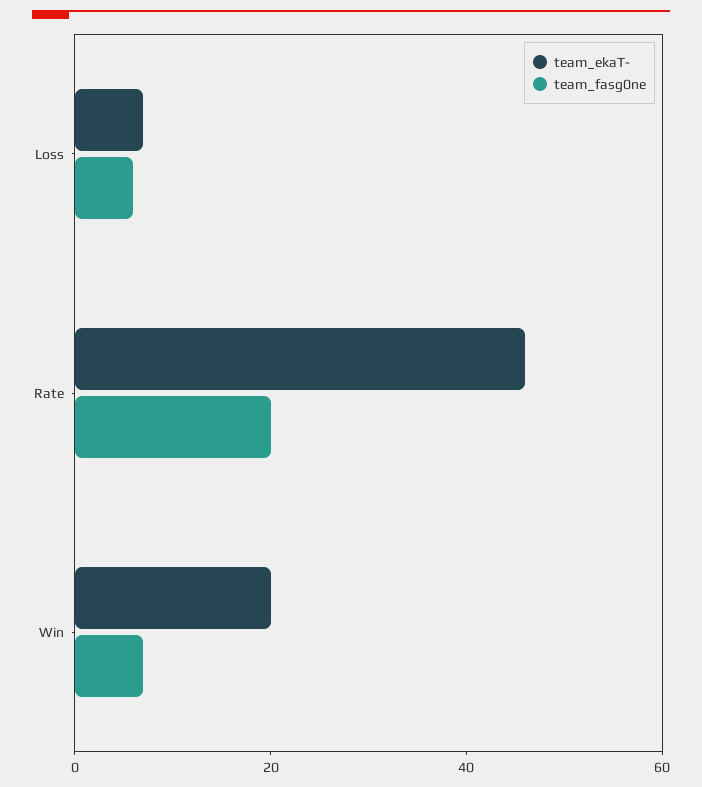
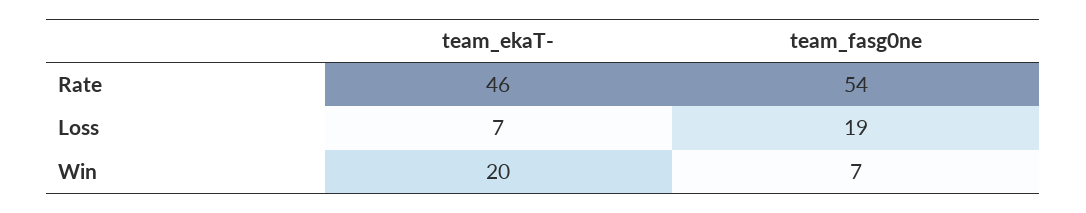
  {
    "team_ekaT-": {
      "Loss": 7,
      "Rate": 46,
      "Win": 20
    },
    "team_fasg0ne": {
-     "Loss": 5,
+     "Loss": 19,
-     "Rate": 20,
+     "Rate": 54,
      "Win": 7
    }
  }

